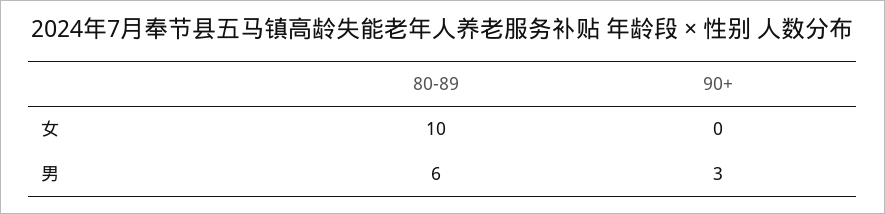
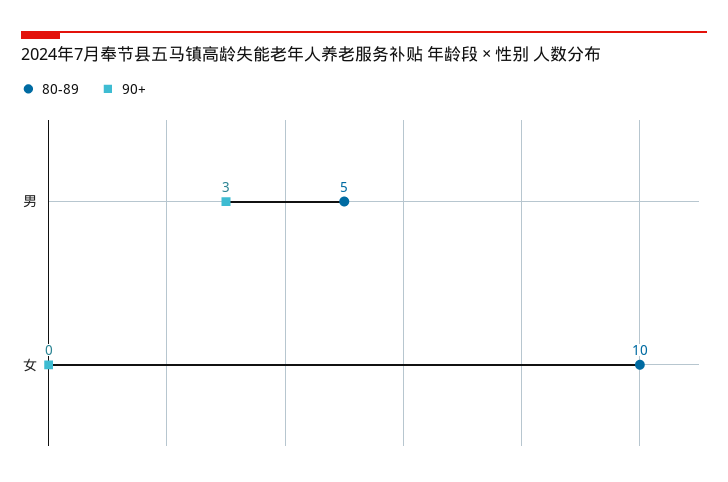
  {
    "80-89": {
      "女": 10,
-     "男": 6
+     "男": 5
    },
    "90+": {
      "女": 0,
      "男": 3
    }
  }

